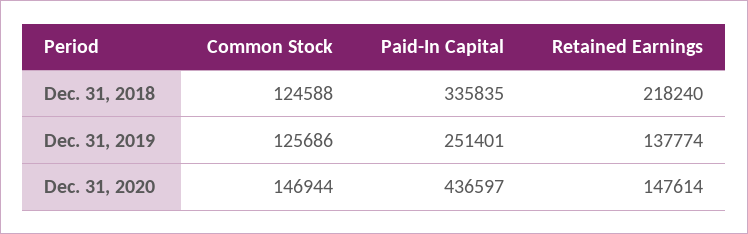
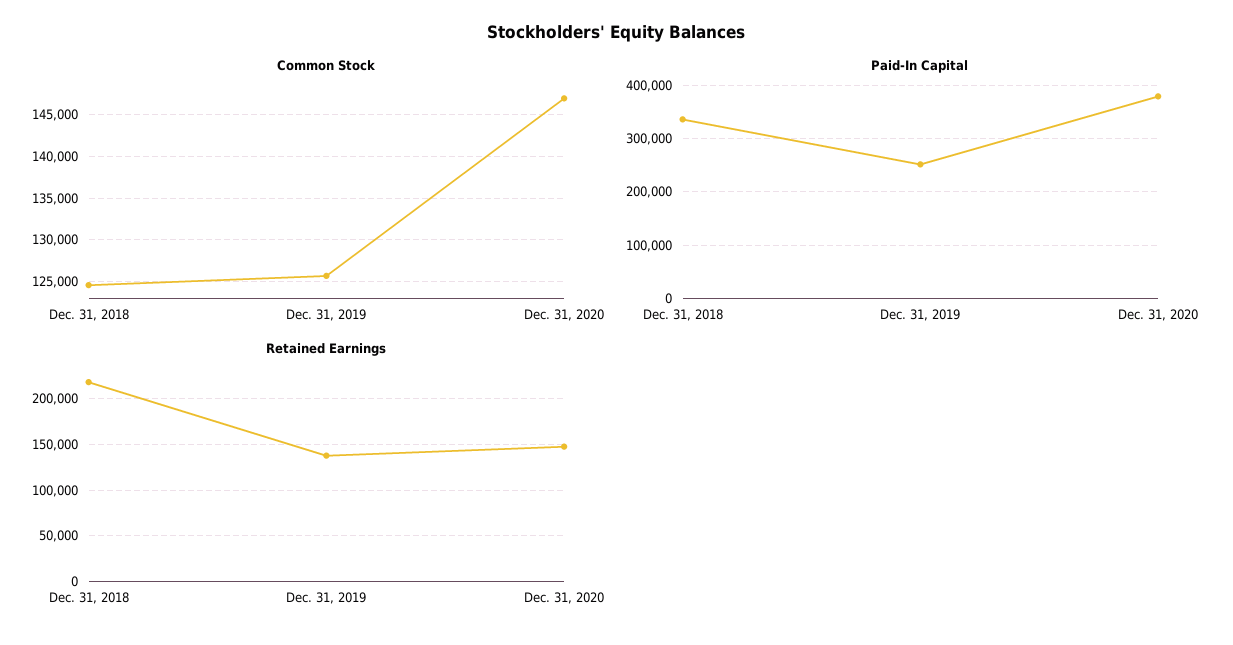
  {
    "Common Stock": {
      "Dec. 31, 2018": 124588,
      "Dec. 31, 2019": 125686,
      "Dec. 31, 2020": 146944
    },
    "Paid-In Capital": {
      "Dec. 31, 2018": 335835,
      "Dec. 31, 2019": 251401,
-     "Dec. 31, 2020": 436597
+     "Dec. 31, 2020": 380000
    },
    "Retained Earnings": {
      "Dec. 31, 2018": 218240,
      "Dec. 31, 2019": 137774,
      "Dec. 31, 2020": 147614
    }
  }

